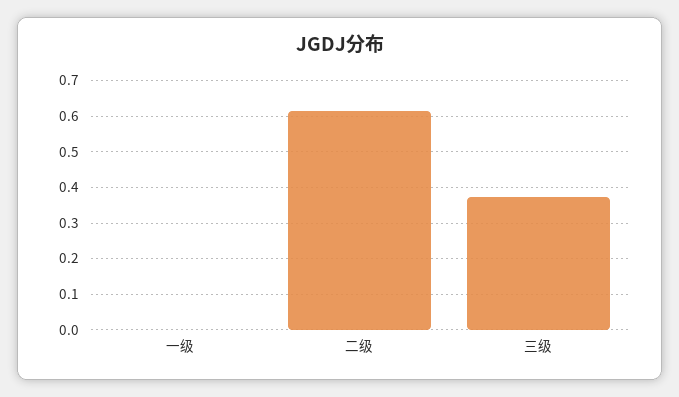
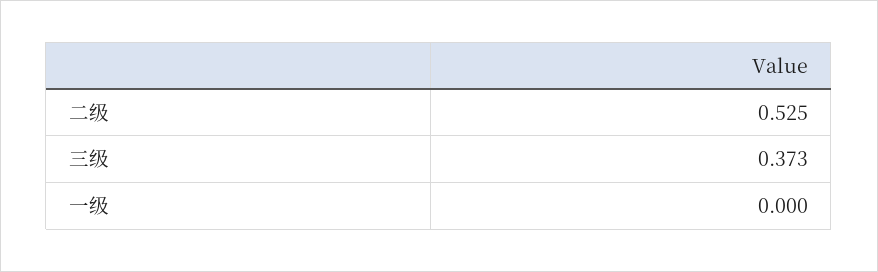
  {
    "一级": 0,
-   "二级": 0.62,
+   "二级": 0.525,
    "三级": 0.373
  }

